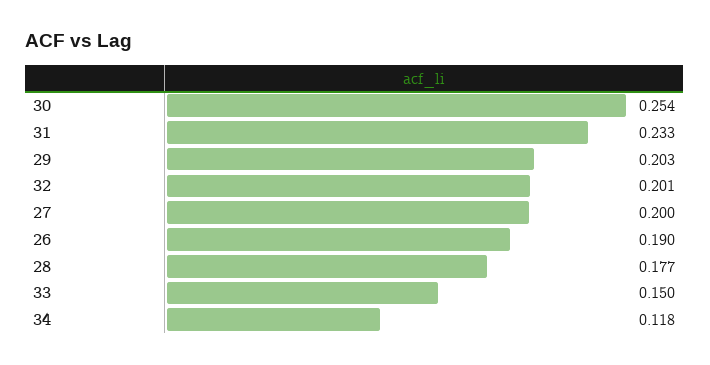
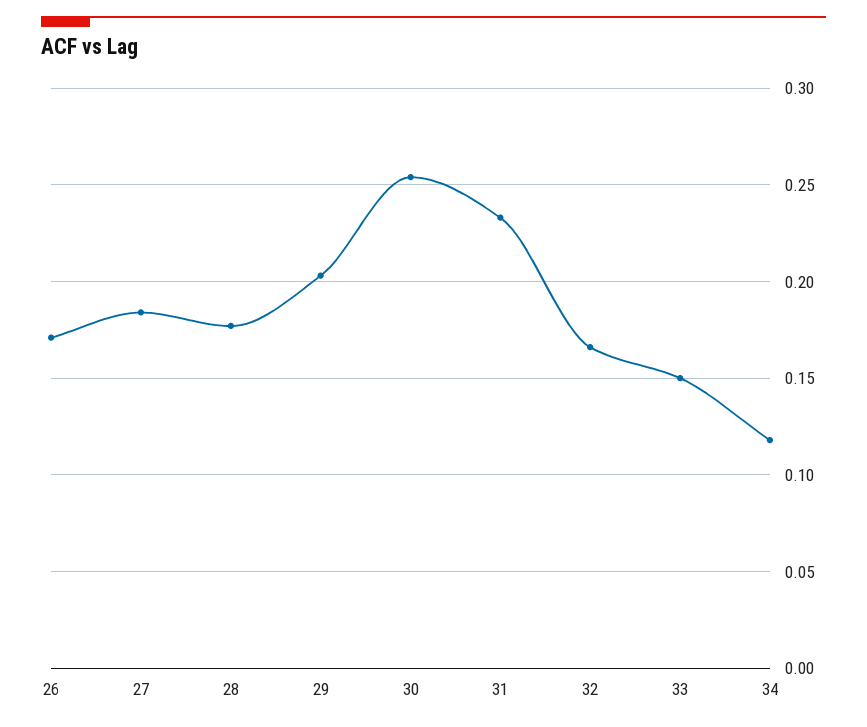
  {
    "30": 0.254,
    "31": 0.233,
    "29": 0.203,
-   "32": 0.201,
+   "32": 0.165,
-   "27": 0.2,
+   "27": 0.185,
-   "26": 0.19,
+   "26": 0.17,
    "28": 0.177,
    "33": 0.15,
    "34": 0.118
  }

